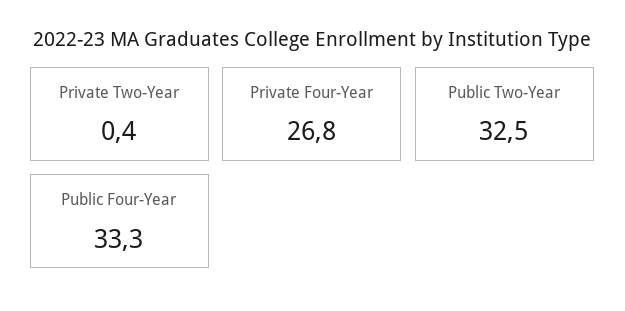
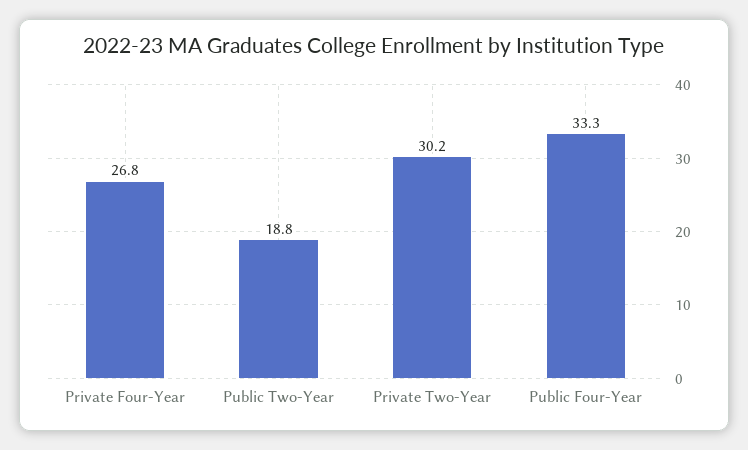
  {
-   "Private Two-Year": 0.4,
+   "Private Two-Year": 30.2,
    "Private Four-Year": 26.8,
-   "Public Two-Year": 32.5,
+   "Public Two-Year": 18.8,
    "Public Four-Year": 33.3
  }

